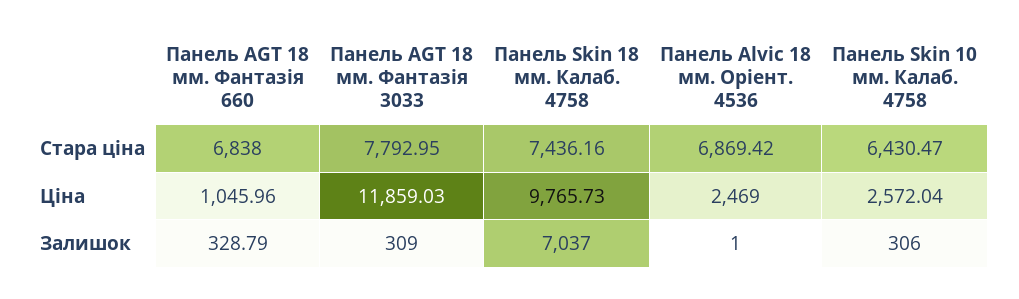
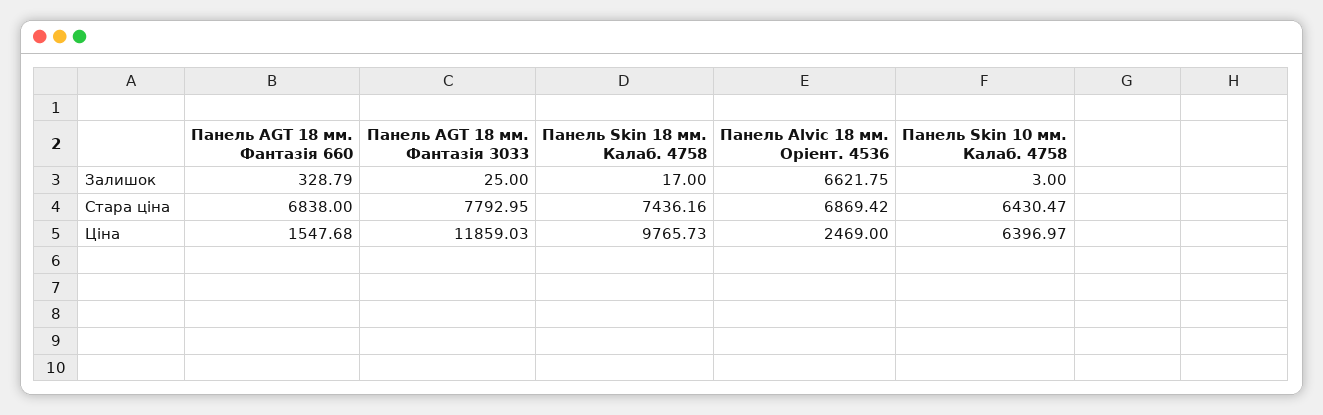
  {
    "Панель AGT 18 мм. Фантазія 660": {
      "Стара ціна": 6838,
-     "Ціна": 1045.96,
+     "Ціна": 1547.68,
      "Залишок": 328.79
    },
    "Панель AGT 18 мм. Фантазія 3033": {
      "Стара ціна": 7792.95,
      "Ціна": 11859.03,
-     "Залишок": 309
+     "Залишок": 25
    },
    "Панель Skin 18 мм. Калаб. 4758": {
      "Стара ціна": 7436.16,
      "Ціна": 9765.73,
-     "Залишок": 7037
+     "Залишок": 17
    },
    "Панель Alvic 18 мм. Oріент. 4536": {
      "Стара ціна": 6869.42,
      "Ціна": 2469,
-     "Залишок": 1
+     "Залишок": 6621.75
    },
    "Панель Skin 10 мм. Калаб. 4758": {
      "Стара ціна": 6430.47,
-     "Ціна": 2572.04,
+     "Ціна": 6396.97,
-     "Залишок": 306
+     "Залишок": 3
    }
  }

